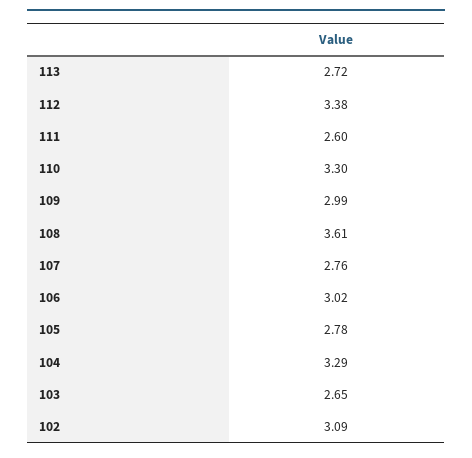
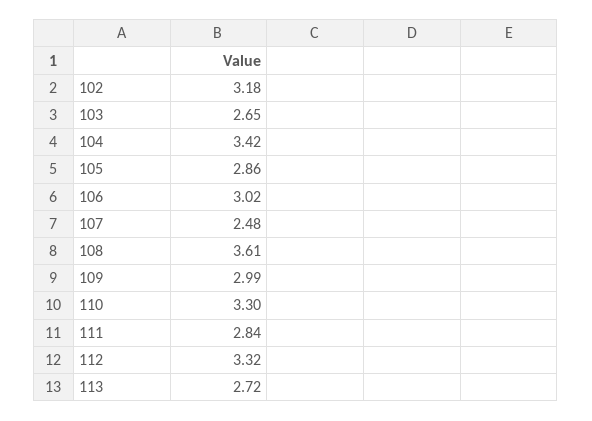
  {
    "113": 2.72,
-   "112": 3.38,
+   "112": 3.32,
-   "111": 2.6,
+   "111": 2.84,
    "110": 3.3,
    "109": 2.99,
    "108": 3.61,
-   "107": 2.76,
+   "107": 2.48,
    "106": 3.02,
-   "105": 2.78,
+   "105": 2.86,
-   "104": 3.29,
+   "104": 3.42,
    "103": 2.65,
-   "102": 3.09
+   "102": 3.18
  }

